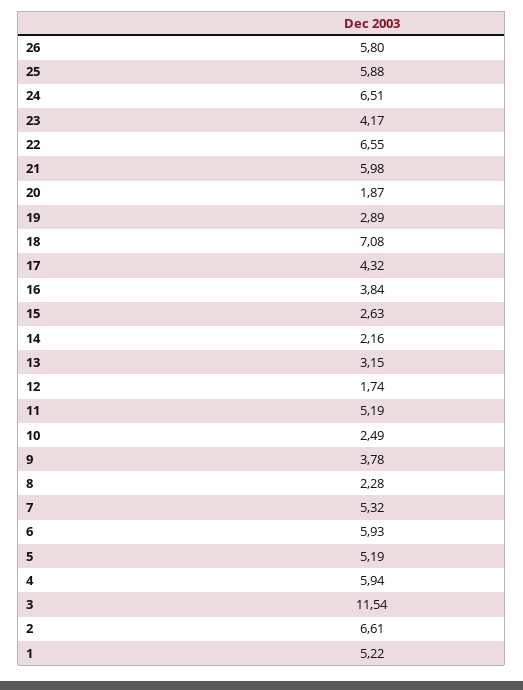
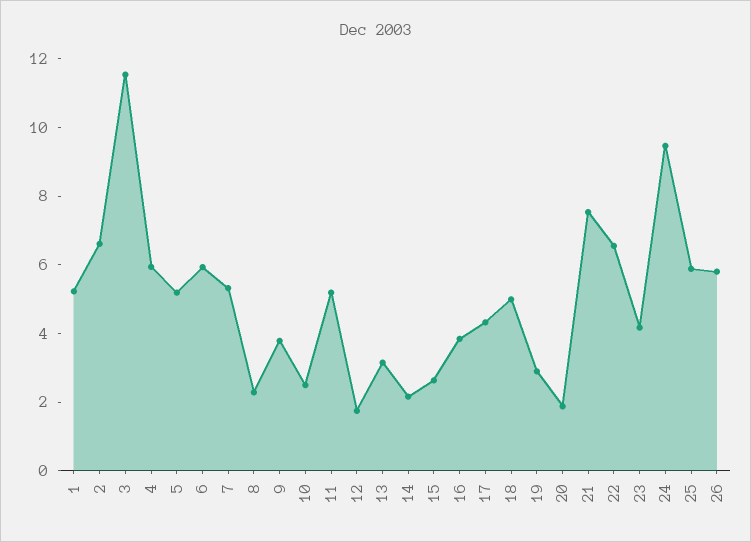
  {
    "26": 5.8,
    "25": 5.88,
-   "24": 6.51,
+   "24": 9.5,
    "23": 4.17,
    "22": 6.55,
-   "21": 5.98,
+   "21": 7.5,
    "20": 1.87,
    "19": 2.89,
-   "18": 7.08,
+   "18": 5,
    "17": 4.32,
    "16": 3.84,
    "15": 2.63,
    "14": 2.16,
    "13": 3.15,
    "12": 1.74,
    "11": 5.19,
    "10": 2.49,
    "9": 3.78,
    "8": 2.28,
    "7": 5.32,
    "6": 5.93,
    "5": 5.19,
    "4": 5.94,
    "3": 11.54,
    "2": 6.61,
    "1": 5.22
  }

